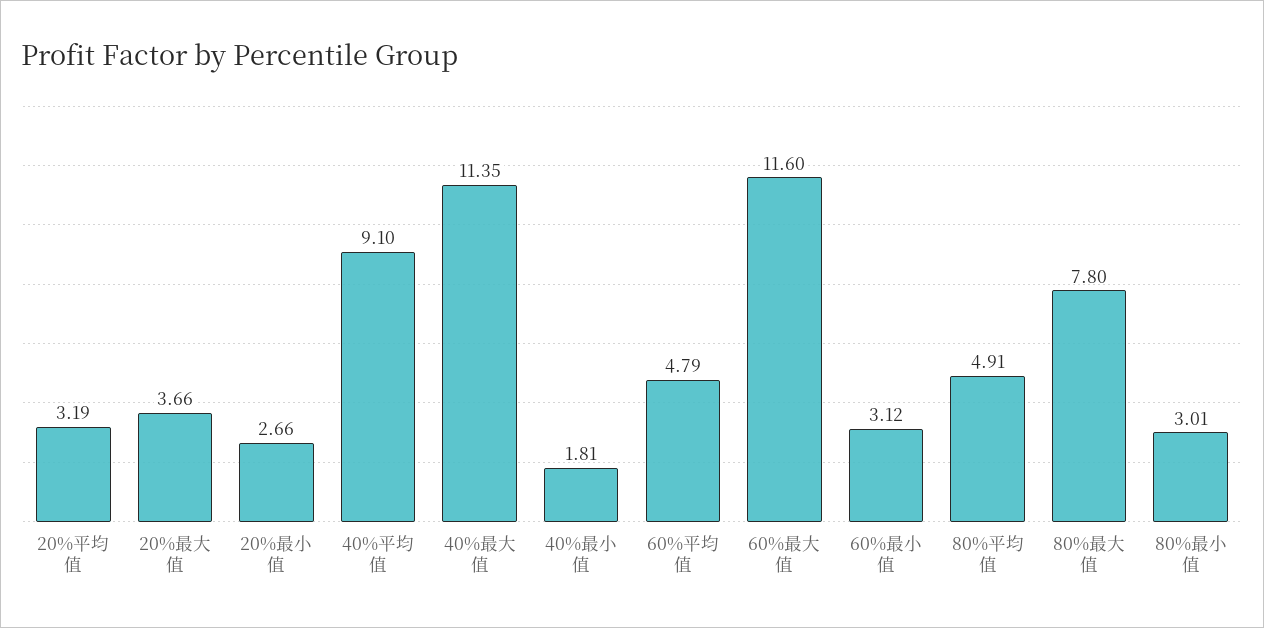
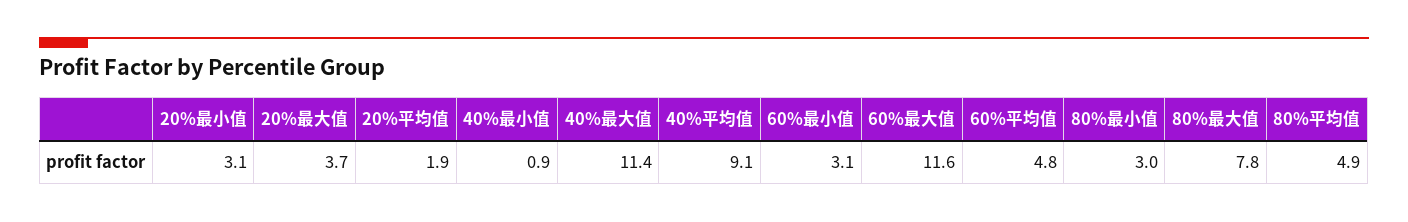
  {
-   "20%平均值": 3.19,
+   "20%平均值": 1.9,
    "20%最大值": 3.66,
-   "20%最小值": 2.66,
+   "20%最小值": 3.1,
    "40%平均值": 9.1,
    "40%最大值": 11.35,
-   "40%最小值": 1.81,
+   "40%最小值": 0.9,
    "60%平均值": 4.79,
    "60%最大值": 11.6,
    "60%最小值": 3.12,
    "80%平均值": 4.91,
    "80%最大值": 7.8,
    "80%最小值": 3.01
  }

